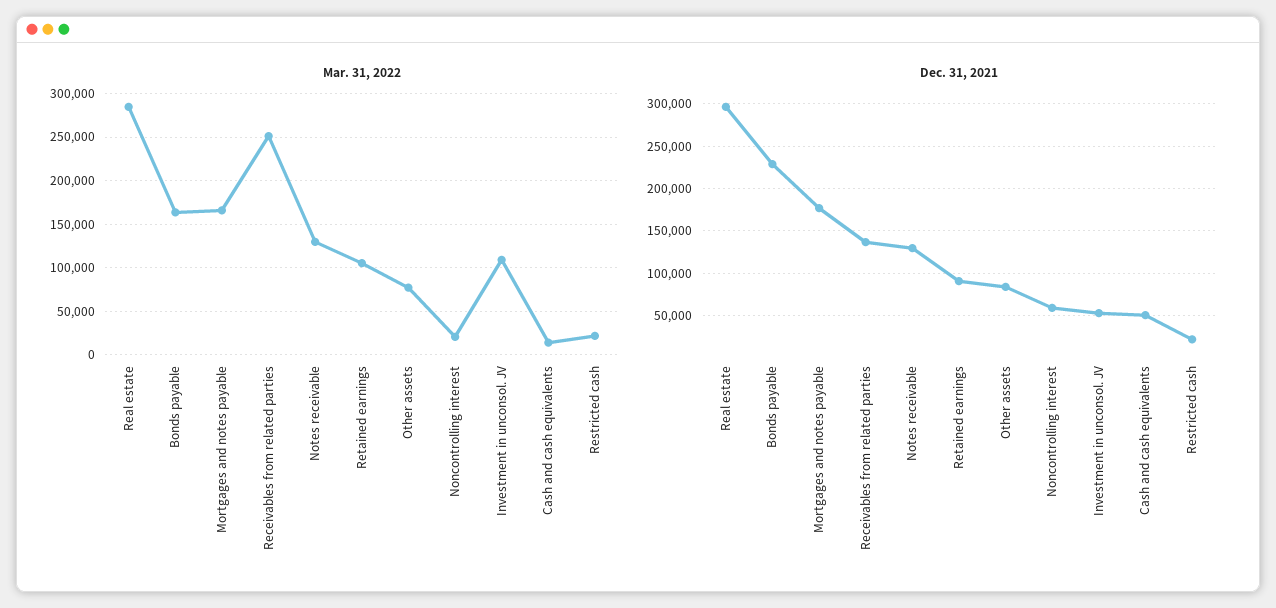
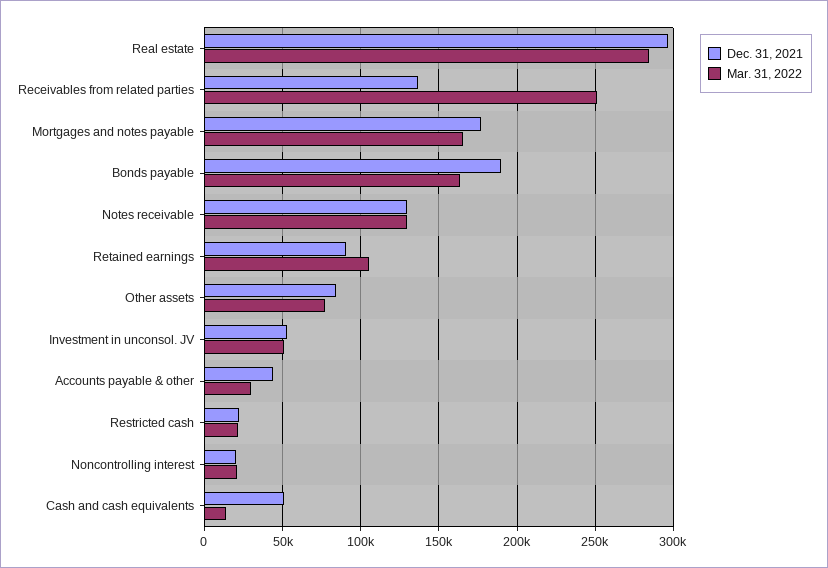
  {
    "Mar. 31, 2022": {
      "Real estate": 285000,
      "Bonds payable": 165000,
      "Mortgages and notes payable": 165000,
      "Receivables from related parties": 250000,
      "Notes receivable": 130000,
      "Retained earnings": 105000,
      "Other assets": 75000,
      "Noncontrolling interest": 20000,
-     "Investment in unconsol. JV": 110000,
+     "Investment in unconsol. JV": 50000,
      "Cash and cash equivalents": 15000,
-     "Restricted cash": 20000
+     "Restricted cash": 20000,
+     "Accounts payable & other": 30000
    },
    "Dec. 31, 2021": {
      "Real estate": 295000,
-     "Bonds payable": 230000,
+     "Bonds payable": 190000,
      "Mortgages and notes payable": 175000,
      "Receivables from related parties": 135000,
      "Notes receivable": 130000,
      "Retained earnings": 90000,
      "Other assets": 85000,
-     "Noncontrolling interest": 60000,
+     "Noncontrolling interest": 20000,
      "Investment in unconsol. JV": 55000,
      "Cash and cash equivalents": 50000,
-     "Restricted cash": 20000
+     "Restricted cash": 20000,
+     "Accounts payable & other": 45000
    }
  }

